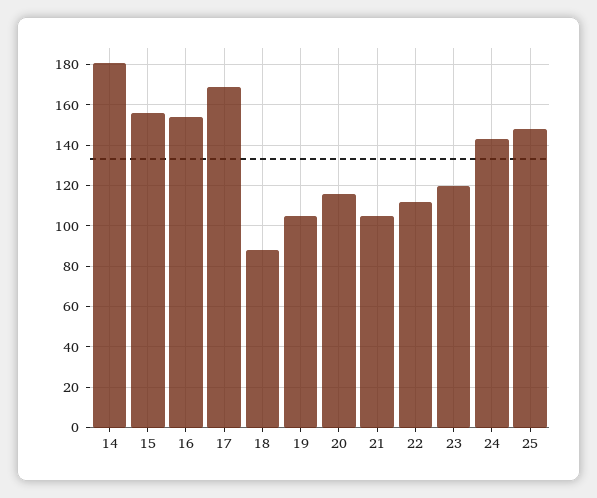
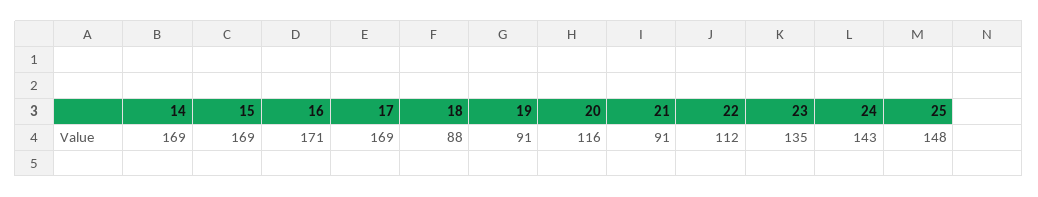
  {
-   "14": 180,
+   "14": 169,
-   "15": 155,
+   "15": 169,
-   "16": 155,
+   "16": 171,
    "17": 169,
    "18": 88,
-   "19": 105,
+   "19": 91,
    "20": 116,
-   "21": 105,
+   "21": 91,
    "22": 112,
-   "23": 120,
+   "23": 135,
    "24": 143,
    "25": 148
  }

